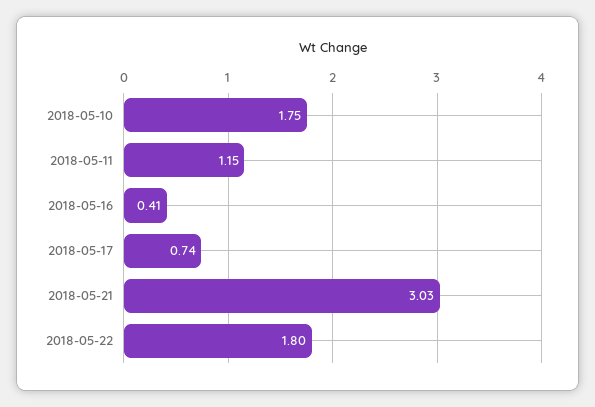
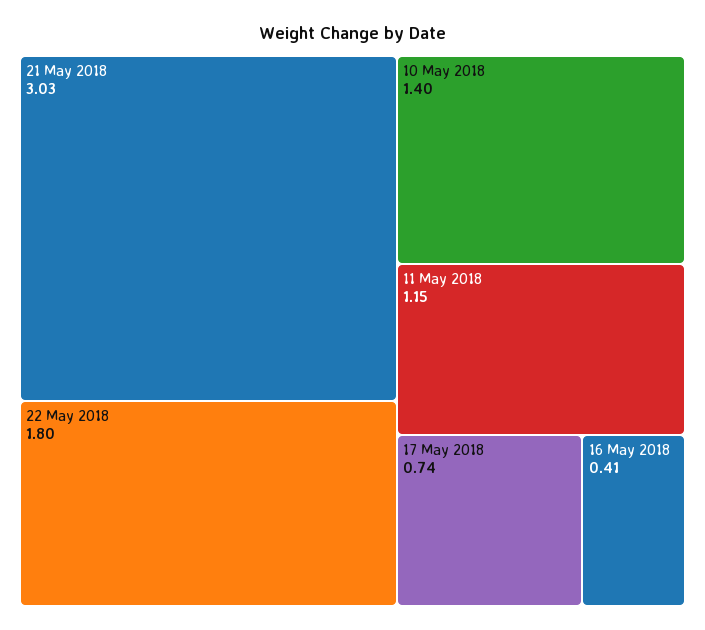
  {
-   "2018-05-10": 1.75,
+   "2018-05-10": 1.4,
    "2018-05-11": 1.15,
    "2018-05-16": 0.41,
    "2018-05-17": 0.74,
    "2018-05-21": 3.03,
    "2018-05-22": 1.8
  }

